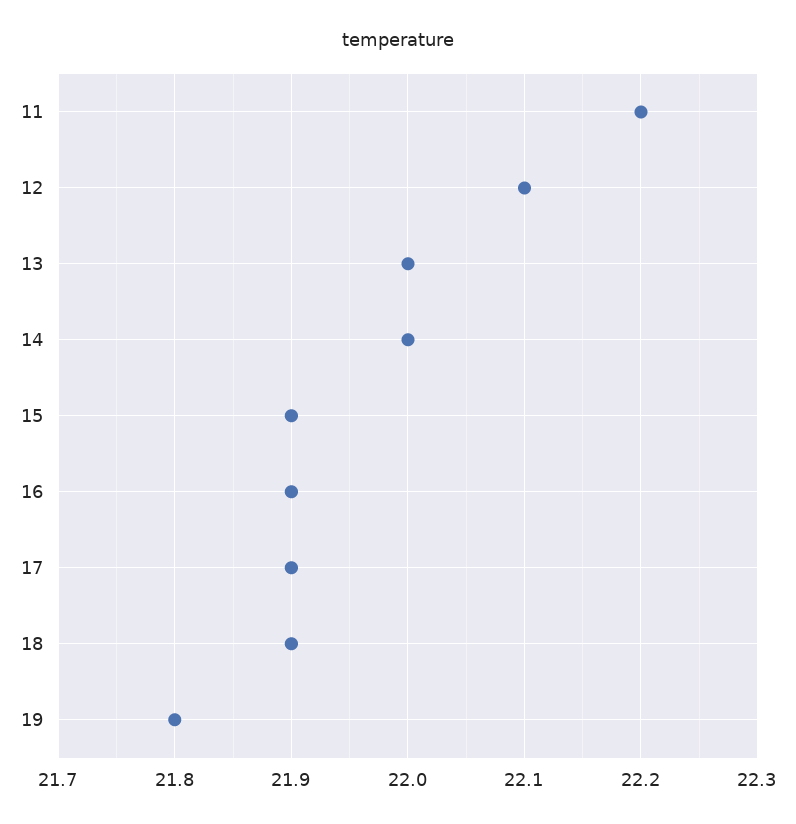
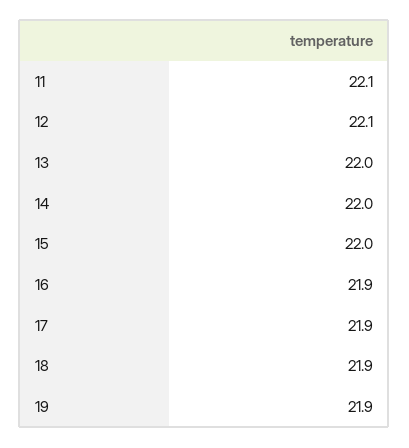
  {
-   "11": 22.2,
+   "11": 22.1,
    "12": 22.1,
    "13": 22,
    "14": 22,
-   "15": 21.9,
+   "15": 22,
    "16": 21.9,
    "17": 21.9,
    "18": 21.9,
-   "19": 21.8
+   "19": 21.9
  }

